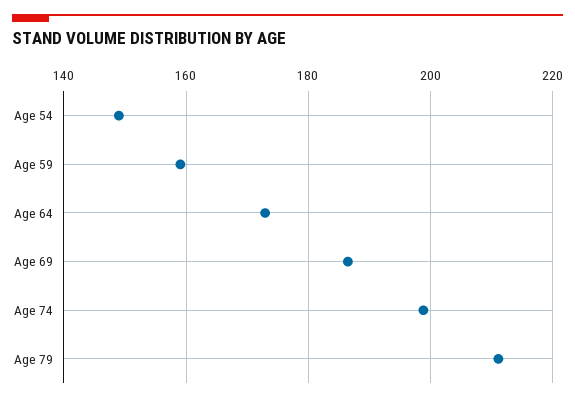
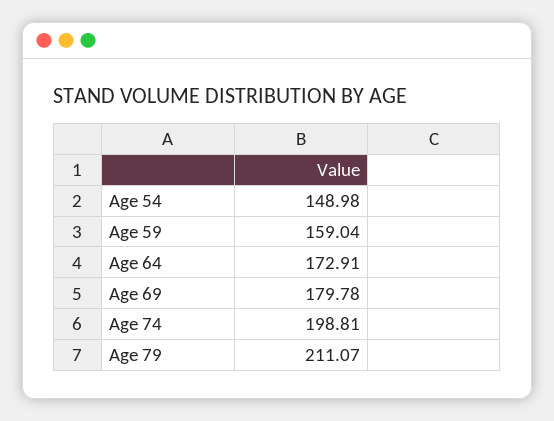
  {
    "Age 54": 148.98,
    "Age 59": 159.04,
    "Age 64": 172.91,
-   "Age 69": 186,
+   "Age 69": 179.78,
    "Age 74": 198.81,
    "Age 79": 211.07
  }

